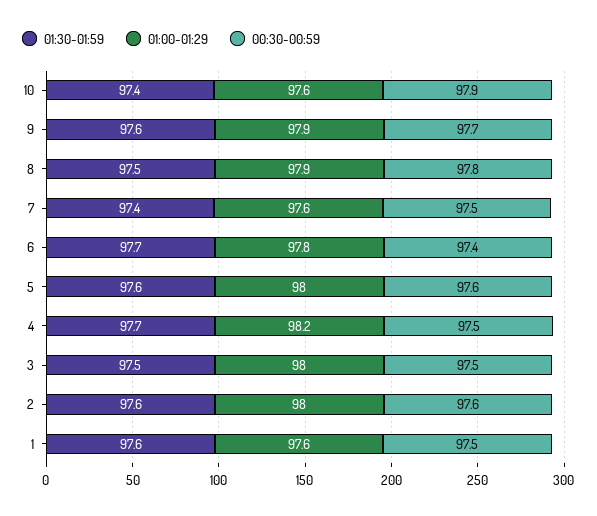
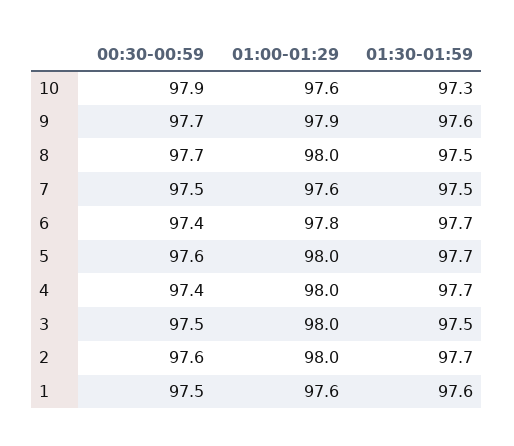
  {
    "01:30-01:59": {
-     "10": 97.4,
+     "10": 97.3,
      "9": 97.6,
      "8": 97.5,
-     "7": 97.4,
+     "7": 97.5,
      "6": 97.7,
-     "5": 97.6,
+     "5": 97.7,
      "4": 97.7,
      "3": 97.5,
-     "2": 97.6,
+     "2": 97.7,
      "1": 97.6
    },
    "01:00-01:29": {
      "10": 97.6,
      "9": 97.9,
-     "8": 97.9,
+     "8": 98,
      "7": 97.6,
      "6": 97.8,
      "5": 98,
-     "4": 98.2,
+     "4": 98,
      "3": 98,
      "2": 98,
      "1": 97.6
    },
    "00:30-00:59": {
      "10": 97.9,
      "9": 97.7,
-     "8": 97.8,
+     "8": 97.7,
      "7": 97.5,
      "6": 97.4,
      "5": 97.6,
-     "4": 97.5,
+     "4": 97.4,
      "3": 97.5,
      "2": 97.6,
      "1": 97.5
    }
  }

